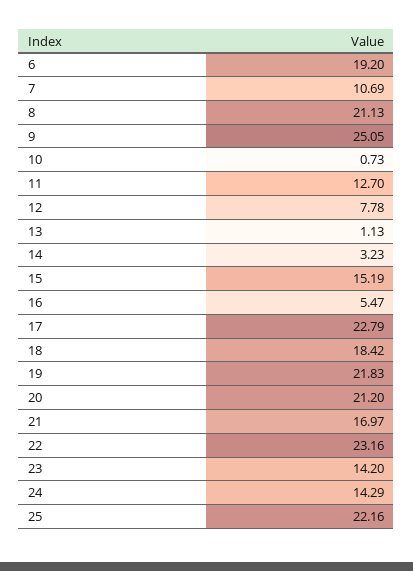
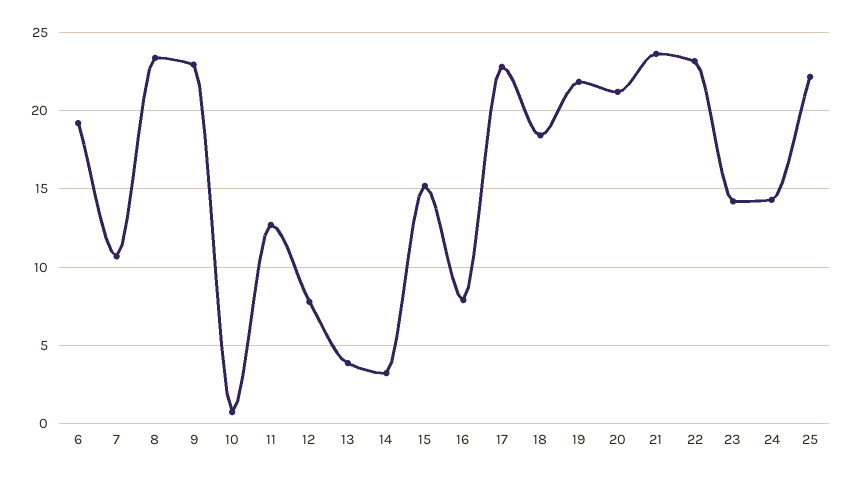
  {
    "6": 19.2,
    "7": 10.69,
-   "8": 21.13,
+   "8": 23.5,
-   "9": 25.05,
+   "9": 23,
    "10": 0.73,
    "11": 12.7,
    "12": 7.78,
-   "13": 1.13,
+   "13": 4,
    "14": 3.23,
    "15": 15.19,
-   "16": 5.47,
+   "16": 8,
    "17": 22.79,
    "18": 18.42,
    "19": 21.83,
    "20": 21.2,
-   "21": 16.97,
+   "21": 23.5,
    "22": 23.16,
    "23": 14.2,
    "24": 14.29,
    "25": 22.16
  }

